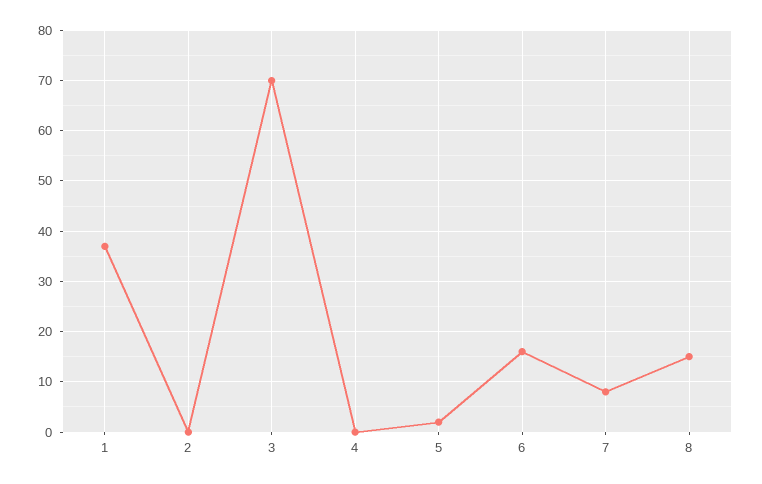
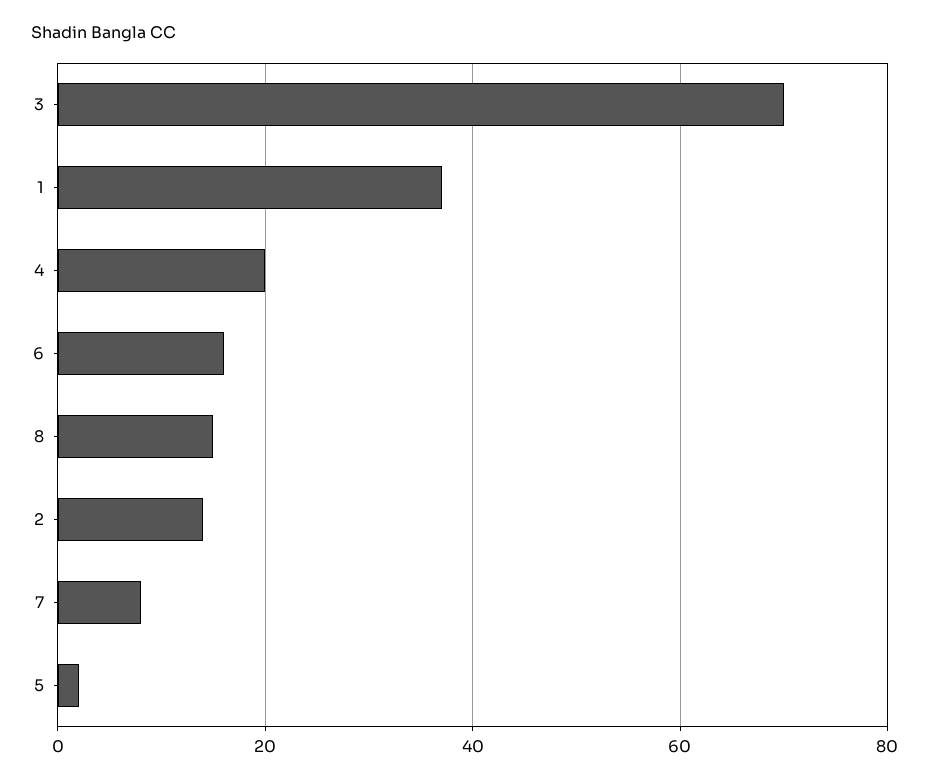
  {
    "1": 35,
-   "2": 0,
+   "2": 15,
    "3": 70,
-   "4": 0,
+   "4": 20,
    "5": 0,
    "6": 15,
    "7": 10,
    "8": 15
  }

